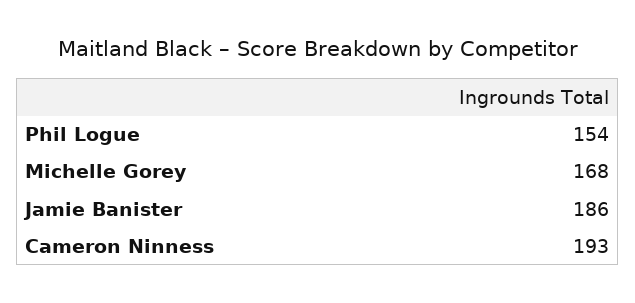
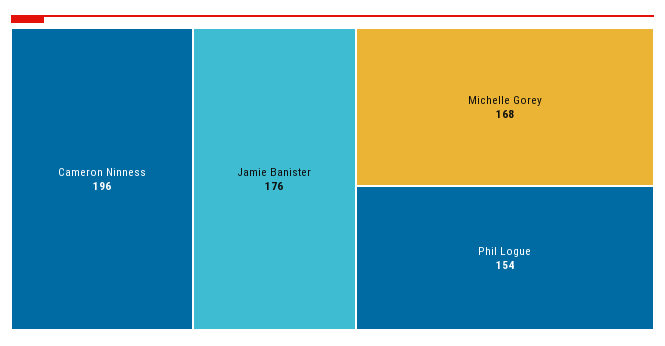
  {
    "Phil Logue": 154,
    "Michelle Gorey": 168,
-   "Jamie Banister": 186,
+   "Jamie Banister": 176,
-   "Cameron Ninness": 193
+   "Cameron Ninness": 196
  }

